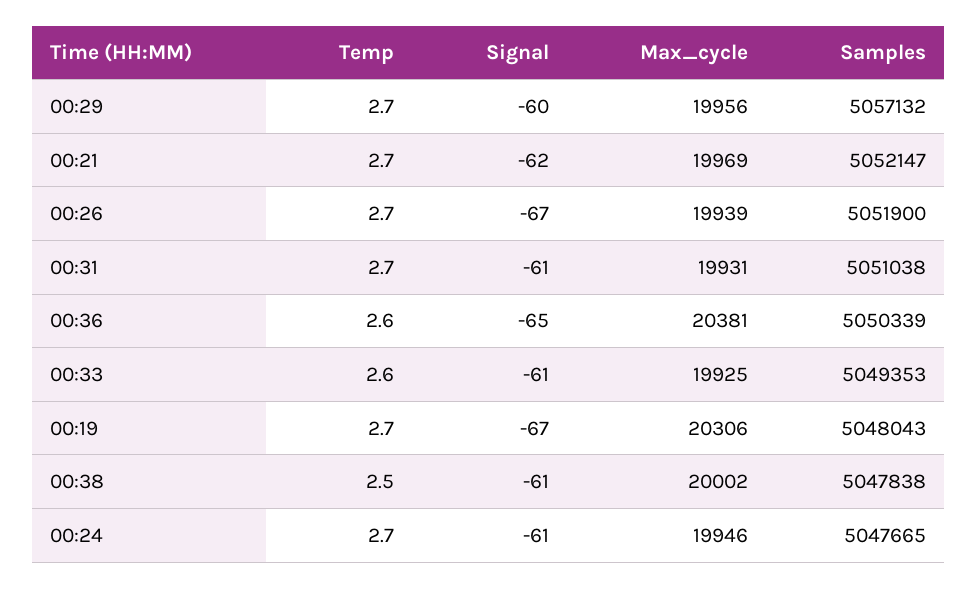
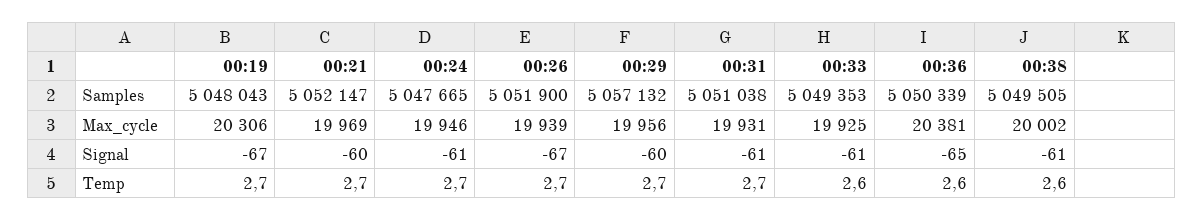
  {
    "Temp": {
      "00:29": 2.7,
      "00:21": 2.7,
      "00:26": 2.7,
      "00:31": 2.7,
      "00:36": 2.6,
      "00:33": 2.6,
      "00:19": 2.7,
-     "00:38": 2.5,
+     "00:38": 2.6,
      "00:24": 2.7
    },
    "Signal": {
      "00:29": -60,
-     "00:21": -62,
+     "00:21": -60,
      "00:26": -67,
      "00:31": -61,
      "00:36": -65,
      "00:33": -61,
      "00:19": -67,
      "00:38": -61,
      "00:24": -61
    },
    "Max_cycle": {
      "00:29": 19956,
      "00:21": 19969,
      "00:26": 19939,
      "00:31": 19931,
      "00:36": 20381,
      "00:33": 19925,
      "00:19": 20306,
      "00:38": 20002,
      "00:24": 19946
    },
    "Samples": {
      "00:29": 5057132,
      "00:21": 5052147,
      "00:26": 5051900,
      "00:31": 5051038,
      "00:36": 5050339,
      "00:33": 5049353,
      "00:19": 5048043,
-     "00:38": 5047838,
+     "00:38": 5049505,
      "00:24": 5047665
    }
  }

